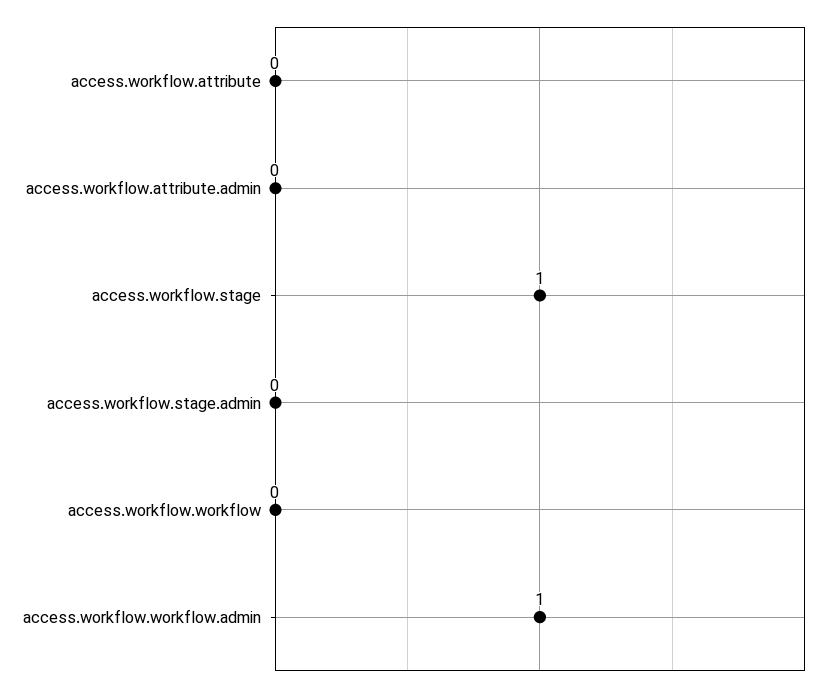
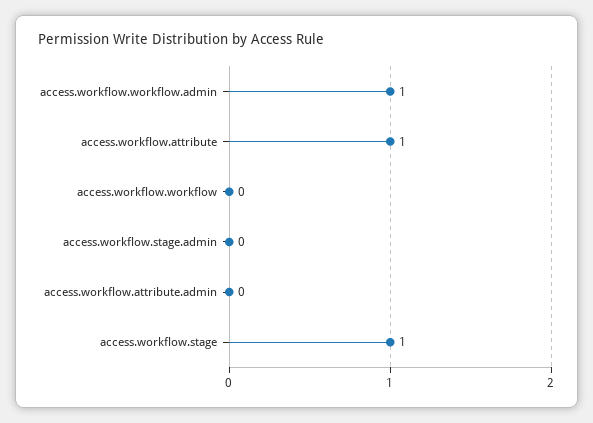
  {
-   "access.workflow.attribute": 0,
+   "access.workflow.attribute": 1,
    "access.workflow.attribute.admin": 0,
    "access.workflow.stage": 1,
    "access.workflow.stage.admin": 0,
    "access.workflow.workflow": 0,
    "access.workflow.workflow.admin": 1
  }

